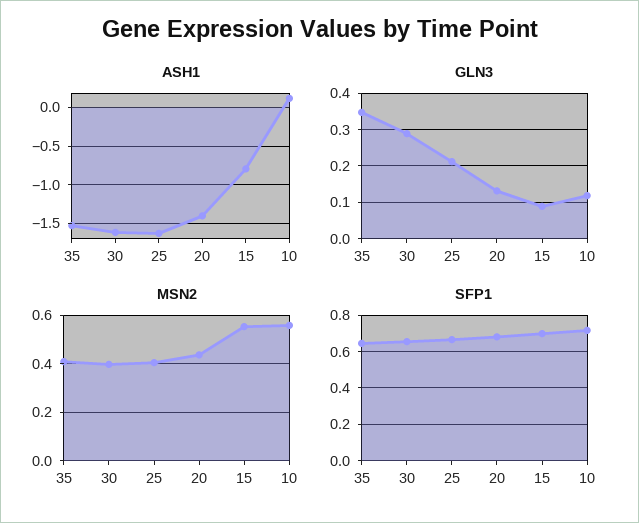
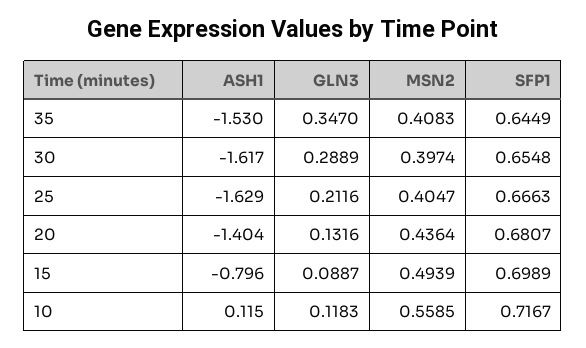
  {
    "ASH1": {
      "35": -1.53,
      "30": -1.617,
      "25": -1.629,
      "20": -1.404,
      "15": -0.796,
      "10": 0.115
    },
    "GLN3": {
      "35": 0.347,
      "30": 0.2889,
      "25": 0.2116,
      "20": 0.1316,
      "15": 0.0887,
      "10": 0.1183
    },
    "MSN2": {
      "35": 0.4083,
      "30": 0.3974,
      "25": 0.4047,
      "20": 0.4364,
-     "15": 0.55,
+     "15": 0.4939,
      "10": 0.5585
    },
    "SFP1": {
      "35": 0.6449,
      "30": 0.6548,
      "25": 0.6663,
      "20": 0.6807,
      "15": 0.6989,
      "10": 0.7167
    }
  }

